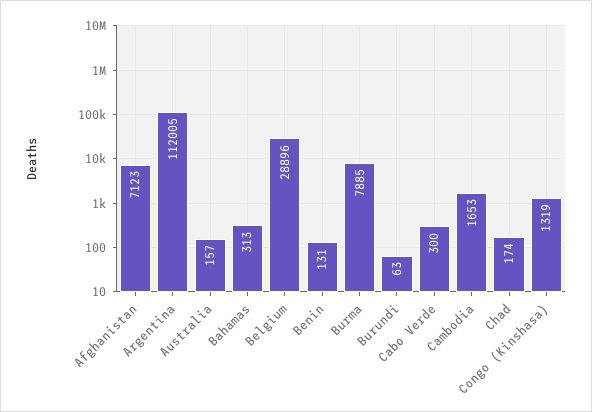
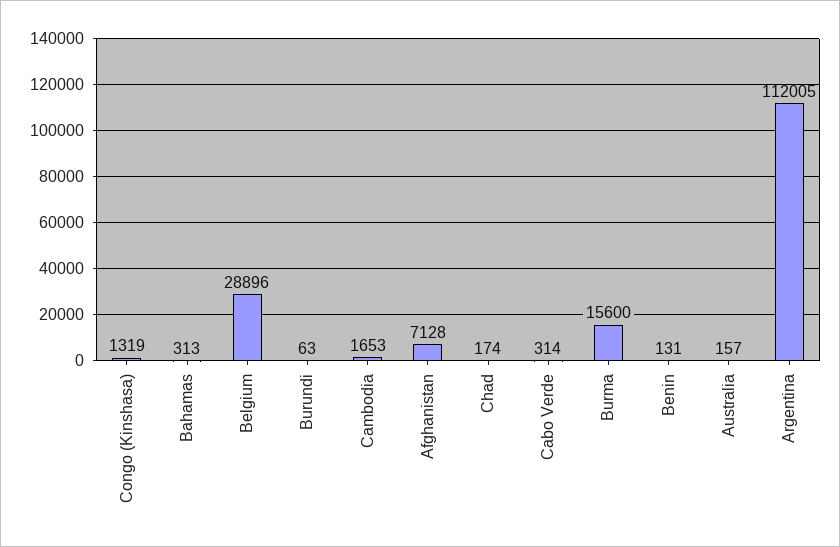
  {
-   "Afghanistan": 7123,
+   "Afghanistan": 7128,
    "Argentina": 112005,
    "Australia": 157,
    "Bahamas": 313,
    "Belgium": 28896,
    "Benin": 131,
-   "Burma": 7885,
+   "Burma": 15600,
    "Burundi": 63,
-   "Cabo Verde": 300,
+   "Cabo Verde": 314,
    "Cambodia": 1653,
    "Chad": 174,
    "Congo (Kinshasa)": 1319
  }

